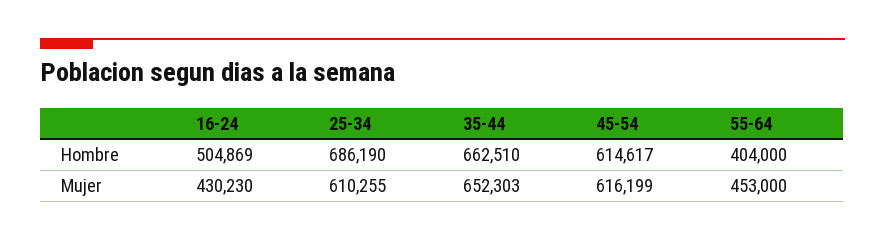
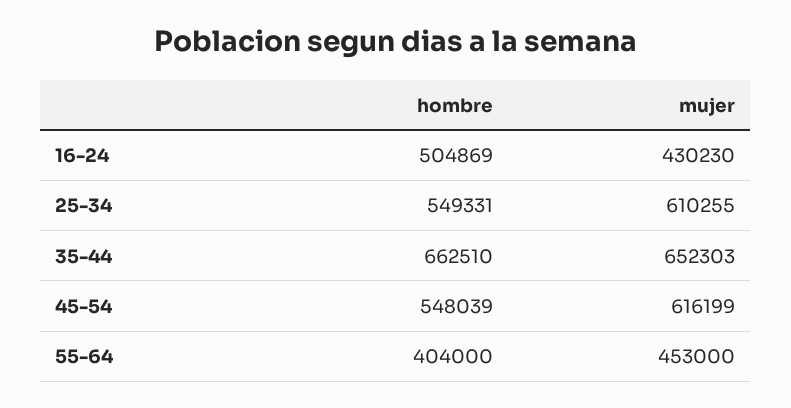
  {
    "16-24": {
      "Hombre": 504869,
      "Mujer": 430230
    },
    "25-34": {
-     "Hombre": 686190,
+     "Hombre": 549331,
      "Mujer": 610255
    },
    "35-44": {
      "Hombre": 662510,
      "Mujer": 652303
    },
    "45-54": {
-     "Hombre": 614617,
+     "Hombre": 548039,
      "Mujer": 616199
    },
    "55-64": {
      "Hombre": 404000,
      "Mujer": 453000
    }
  }

